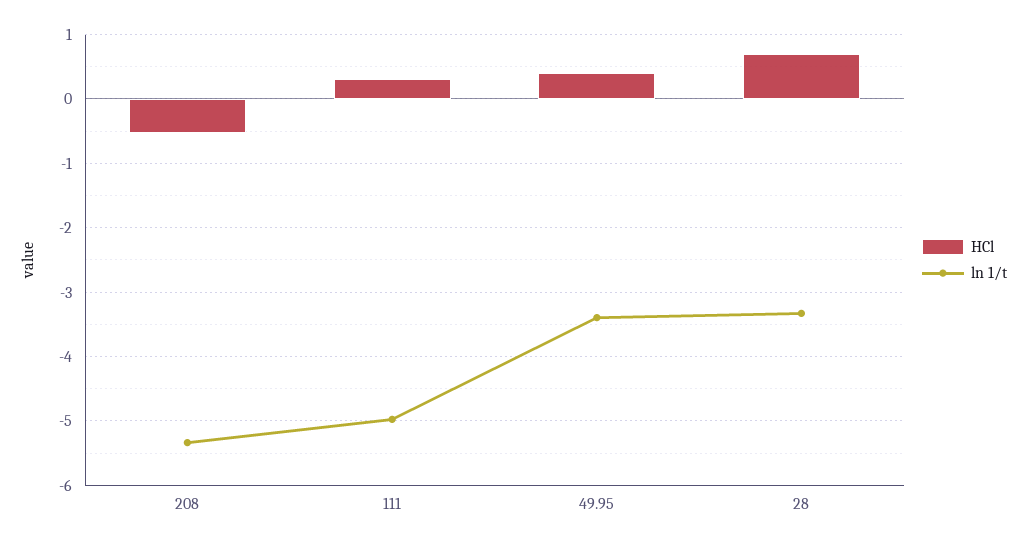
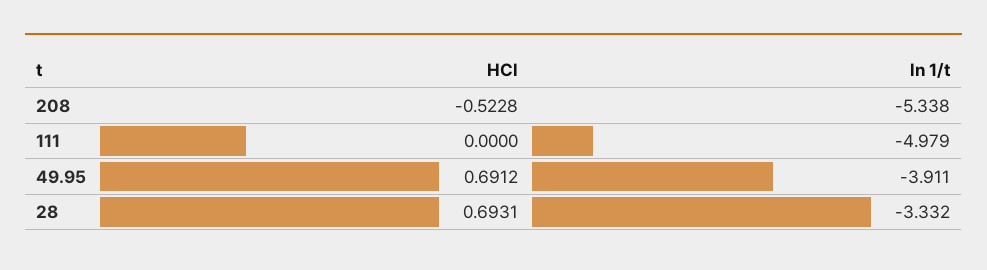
  {
    "HCl": {
      "208": -0.5228,
-     "111": 0.3,
+     "111": 0,
-     "49.95": 0.4,
+     "49.95": 0.6912,
      "28": 0.6931
    },
    "ln 1/t": {
      "208": -5.338,
      "111": -4.979,
-     "49.95": -3.4,
+     "49.95": -3.911,
      "28": -3.332
    }
  }

